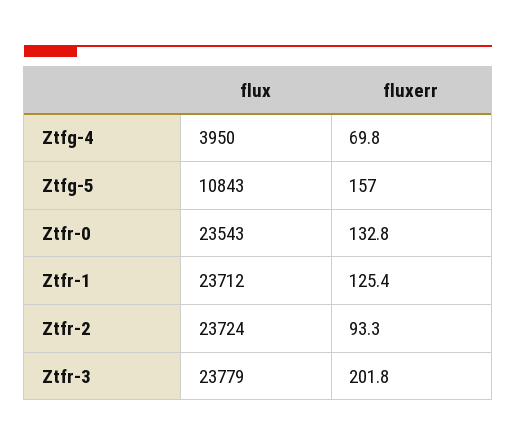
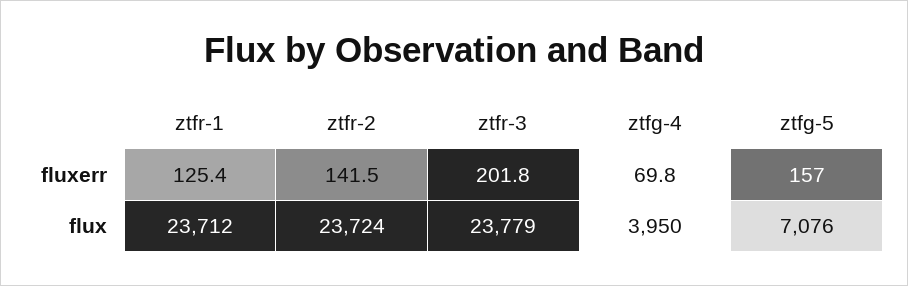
  {
    "flux": {
      "Ztfg-4": 3950,
-     "Ztfg-5": 10843,
+     "Ztfg-5": 7076,
-     "Ztfr-0": 23543,
      "Ztfr-1": 23712,
      "Ztfr-2": 23724,
      "Ztfr-3": 23779
    },
    "fluxerr": {
      "Ztfg-4": 69.8,
      "Ztfg-5": 157,
-     "Ztfr-0": 132.8,
      "Ztfr-1": 125.4,
-     "Ztfr-2": 93.3,
+     "Ztfr-2": 141.5,
      "Ztfr-3": 201.8
    }
  }

